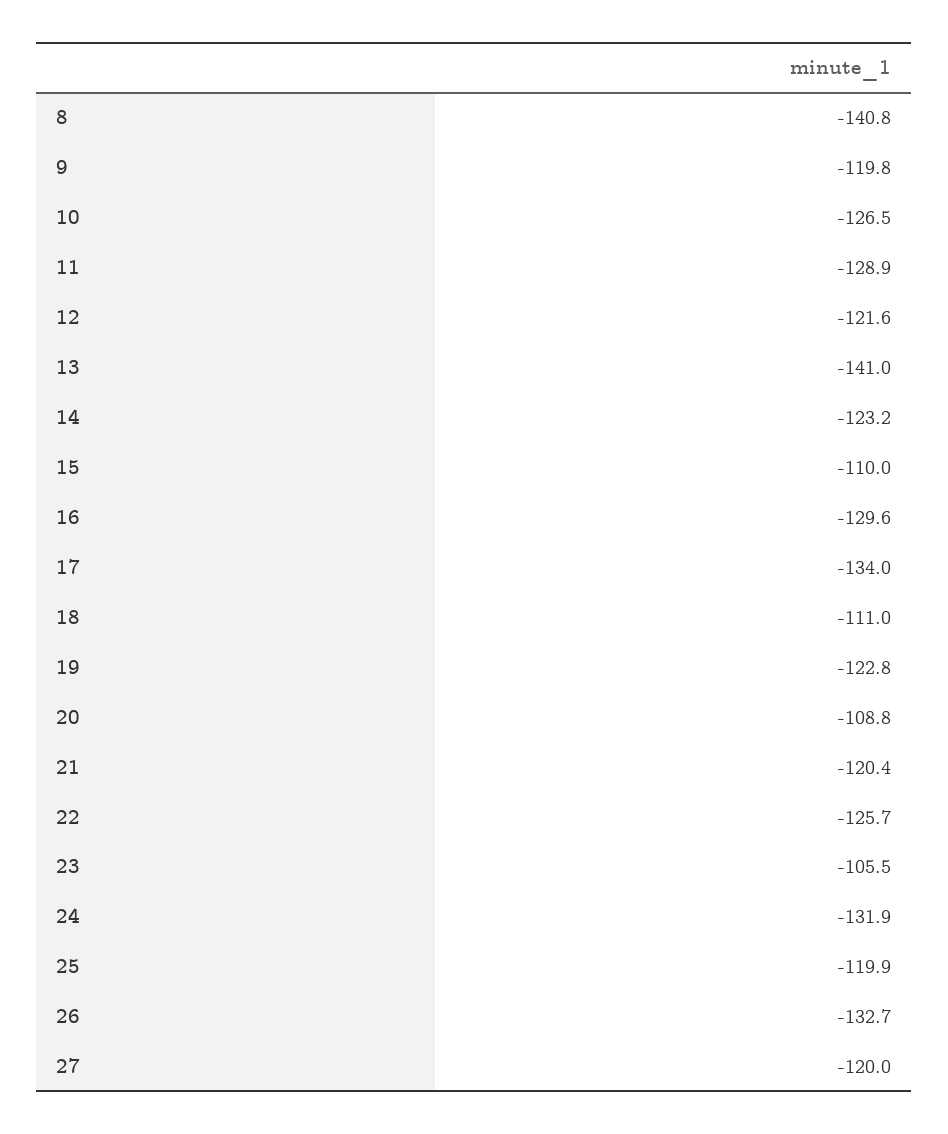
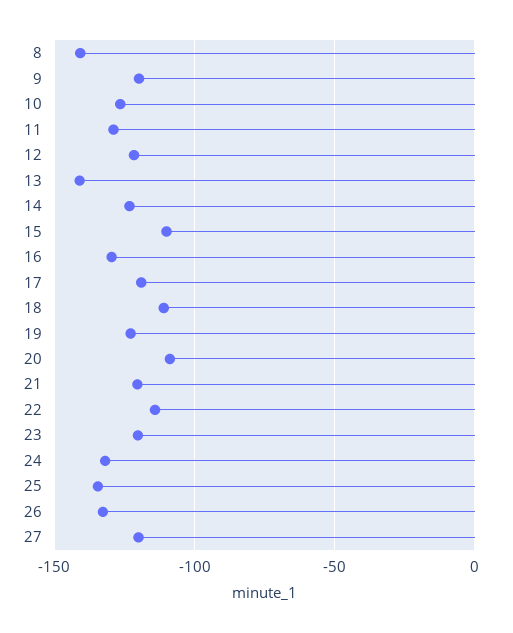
  {
    "8": -140.8,
    "9": -119.8,
    "10": -126.5,
    "11": -128.9,
    "12": -121.6,
    "13": -141,
    "14": -123.2,
    "15": -110,
    "16": -129.6,
-   "17": -134,
+   "17": -120,
    "18": -111,
    "19": -122.8,
    "20": -108.8,
    "21": -120.4,
-   "22": -125.7,
+   "22": -115,
-   "23": -105.5,
+   "23": -120,
    "24": -131.9,
-   "25": -119.9,
+   "25": -135,
    "26": -132.7,
    "27": -120
  }

